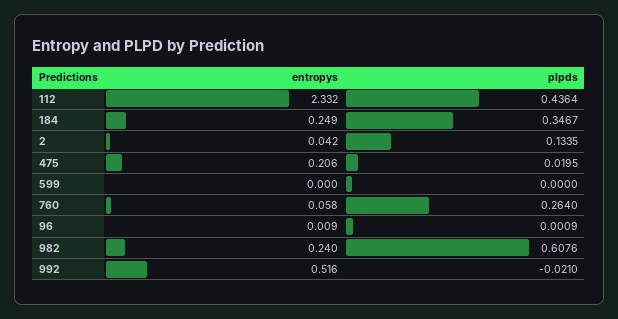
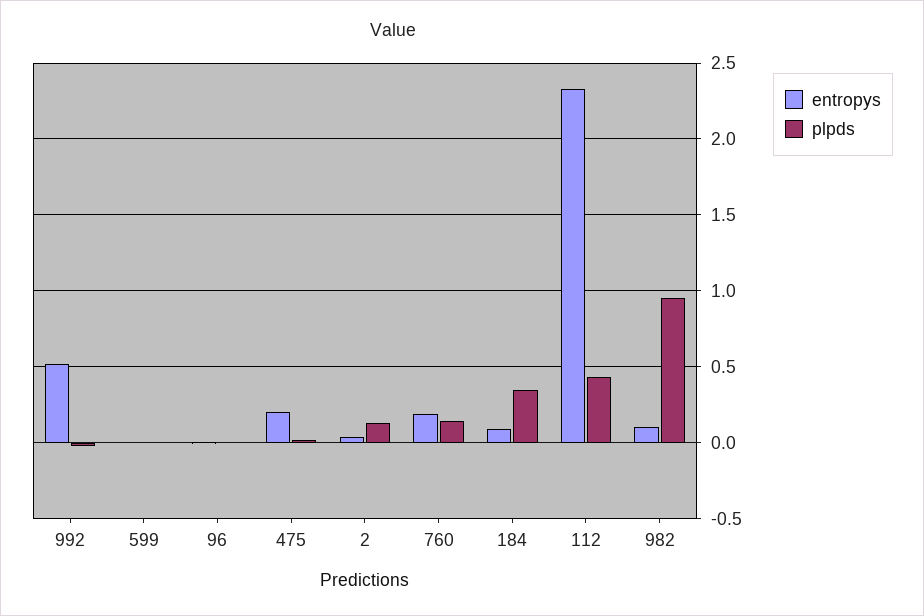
  {
    "entropys": {
      "112": 2.332,
-     "184": 0.249,
+     "184": 0.1,
      "2": 0.042,
      "475": 0.206,
      "599": 0,
-     "760": 0.058,
+     "760": 0.2,
      "96": 0.009,
-     "982": 0.24,
+     "982": 0.1,
      "992": 0.516
    },
    "plpds": {
      "112": 0.4364,
      "184": 0.3467,
      "2": 0.1335,
      "475": 0.0195,
      "599": 0,
-     "760": 0.264,
+     "760": 0.15,
      "96": 0.0009,
-     "982": 0.6076,
+     "982": 0.95,
      "992": -0.021
    }
  }

